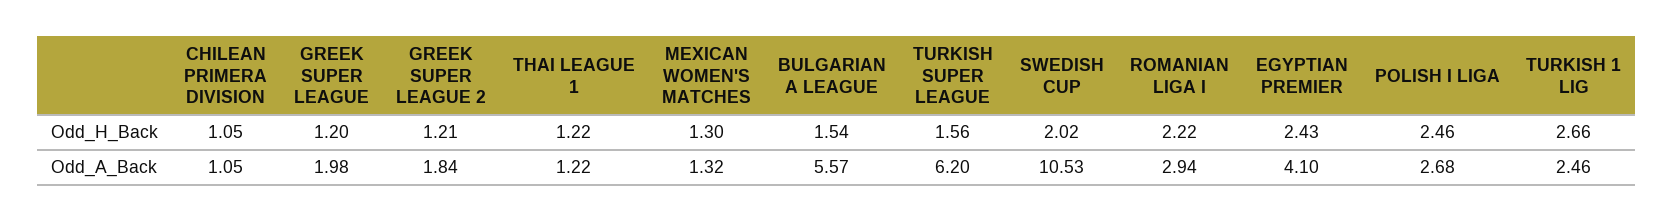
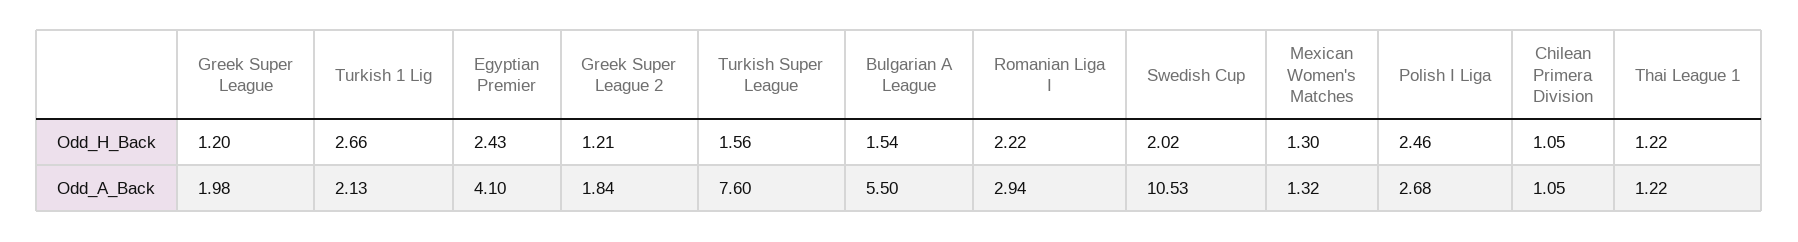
  {
    "CHILEAN PRIMERA DIVISION": {
      "Odd_H_Back": 1.05,
      "Odd_A_Back": 1.05
    },
    "GREEK SUPER LEAGUE": {
      "Odd_H_Back": 1.2,
      "Odd_A_Back": 1.98
    },
    "GREEK SUPER LEAGUE 2": {
      "Odd_H_Back": 1.21,
      "Odd_A_Back": 1.84
    },
    "THAI LEAGUE 1": {
      "Odd_H_Back": 1.22,
      "Odd_A_Back": 1.22
    },
    "MEXICAN WOMEN'S MATCHES": {
      "Odd_H_Back": 1.3,
      "Odd_A_Back": 1.32
    },
    "BULGARIAN A LEAGUE": {
      "Odd_H_Back": 1.54,
-     "Odd_A_Back": 5.57
+     "Odd_A_Back": 5.5
    },
    "TURKISH SUPER LEAGUE": {
      "Odd_H_Back": 1.56,
-     "Odd_A_Back": 6.2
+     "Odd_A_Back": 7.6
    },
    "SWEDISH CUP": {
      "Odd_H_Back": 2.02,
      "Odd_A_Back": 10.53
    },
    "ROMANIAN LIGA I": {
      "Odd_H_Back": 2.22,
      "Odd_A_Back": 2.94
    },
    "EGYPTIAN PREMIER": {
      "Odd_H_Back": 2.43,
      "Odd_A_Back": 4.1
    },
    "POLISH I LIGA": {
      "Odd_H_Back": 2.46,
      "Odd_A_Back": 2.68
    },
    "TURKISH 1 LIG": {
      "Odd_H_Back": 2.66,
-     "Odd_A_Back": 2.46
+     "Odd_A_Back": 2.13
    }
  }

